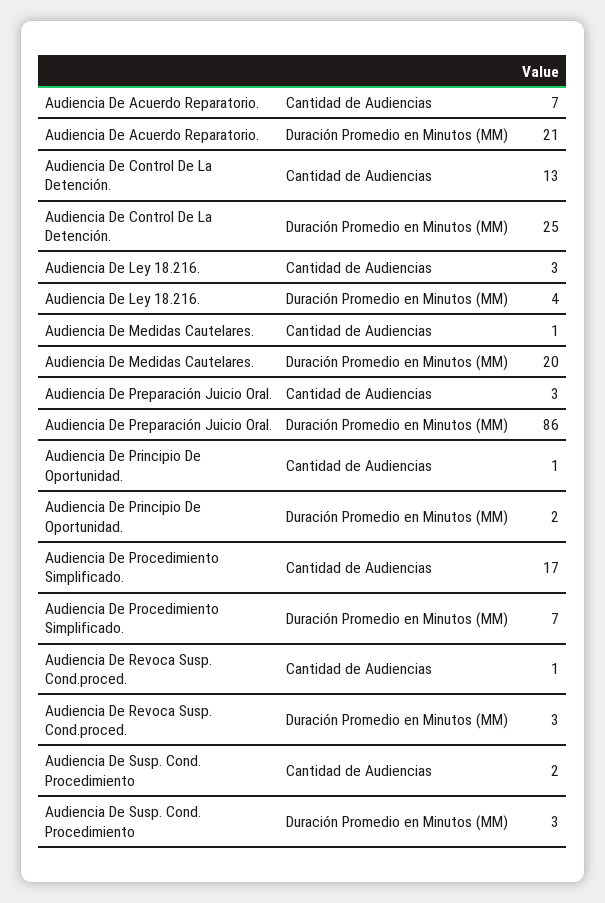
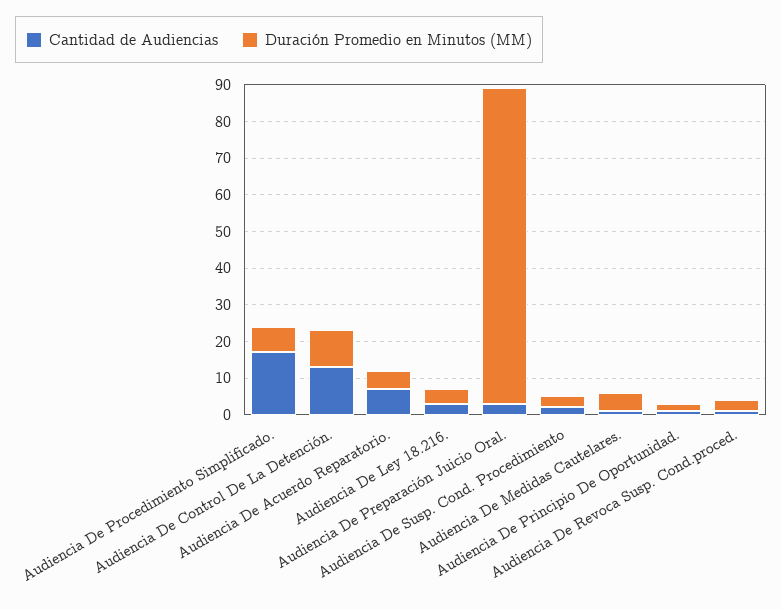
  {
    "Cantidad de Audiencias": {
      "Audiencia De Acuerdo Reparatorio.": 7,
      "Audiencia De Control De La Detención.": 13,
      "Audiencia De Ley 18.216.": 3,
      "Audiencia De Medidas Cautelares.": 1,
      "Audiencia De Preparación Juicio Oral.": 3,
      "Audiencia De Principio De Oportunidad.": 1,
      "Audiencia De Procedimiento Simplificado.": 17,
      "Audiencia De Revoca Susp. Cond.proced.": 1,
      "Audiencia De Susp. Cond. Procedimiento": 2
    },
    "Duración Promedio en Minutos (MM)": {
-     "Audiencia De Acuerdo Reparatorio.": 21,
+     "Audiencia De Acuerdo Reparatorio.": 5,
-     "Audiencia De Control De La Detención.": 25,
+     "Audiencia De Control De La Detención.": 10,
      "Audiencia De Ley 18.216.": 4,
-     "Audiencia De Medidas Cautelares.": 20,
+     "Audiencia De Medidas Cautelares.": 5,
      "Audiencia De Preparación Juicio Oral.": 86,
      "Audiencia De Principio De Oportunidad.": 2,
      "Audiencia De Procedimiento Simplificado.": 7,
      "Audiencia De Revoca Susp. Cond.proced.": 3,
      "Audiencia De Susp. Cond. Procedimiento": 3
    }
  }

